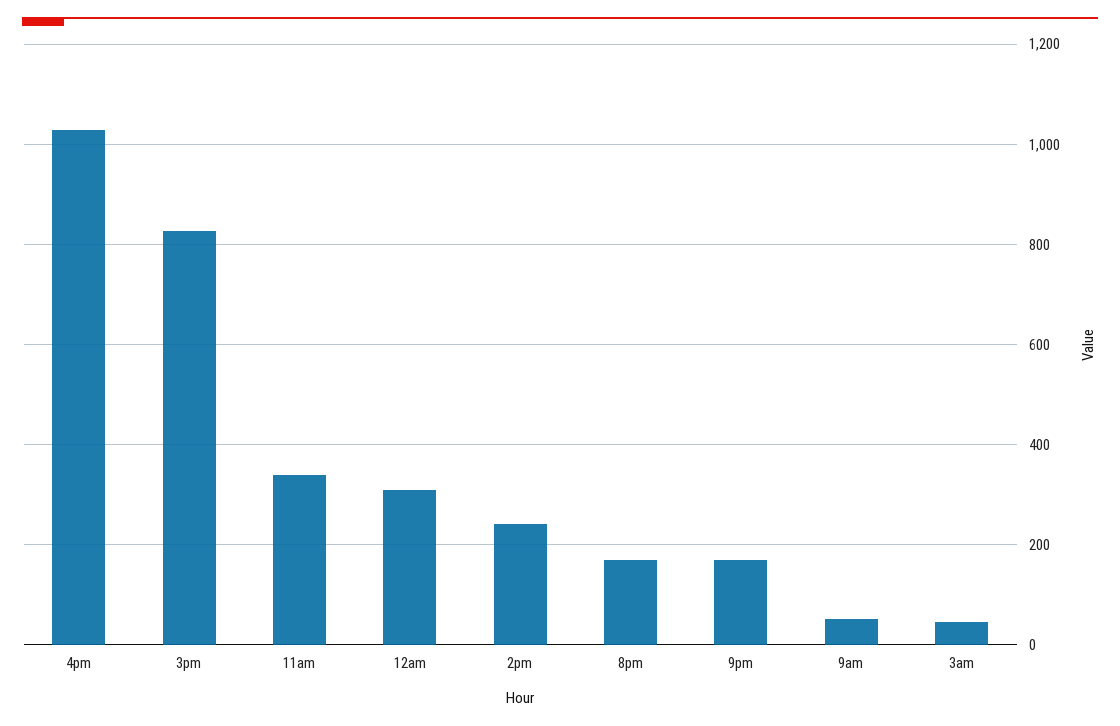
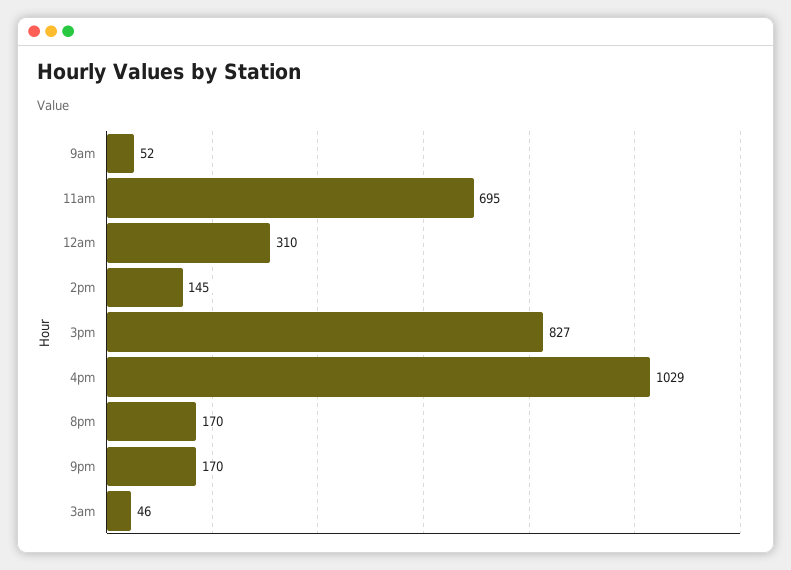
  {
    "4pm": 1029,
    "3pm": 827,
-   "11am": 340,
+   "11am": 695,
    "12am": 310,
-   "2pm": 240,
+   "2pm": 145,
    "8pm": 170,
    "9pm": 170,
    "9am": 52,
    "3am": 46
  }

